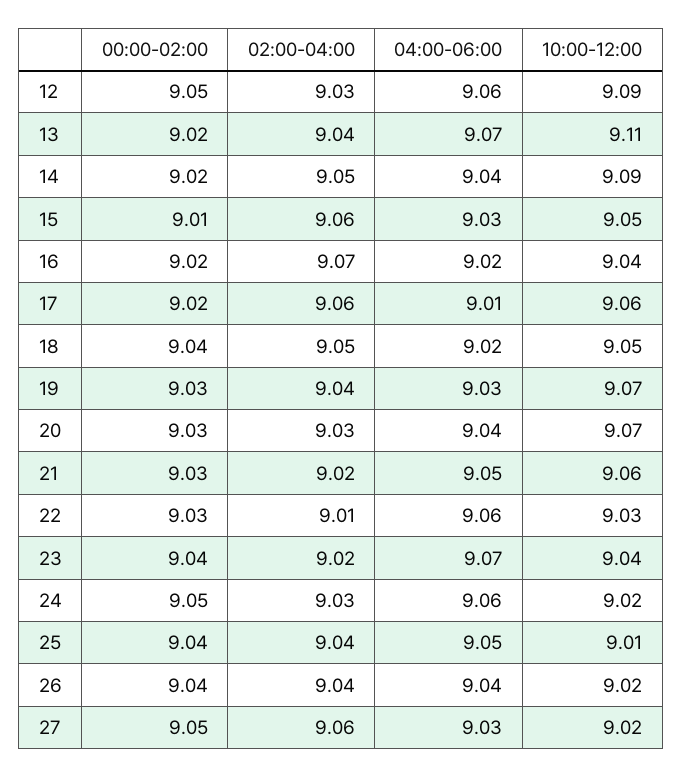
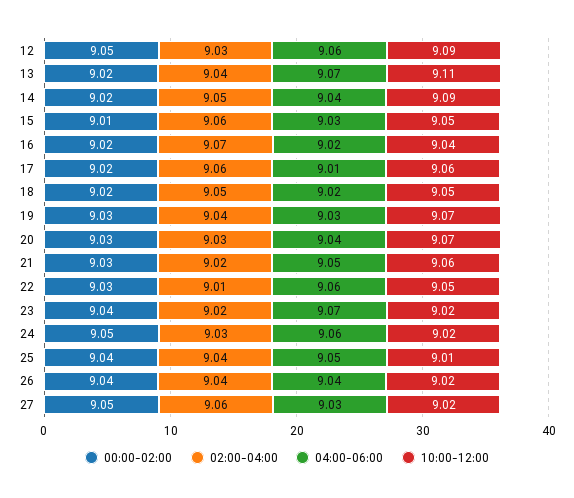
  {
    "00:00-02:00": {
      "12": 9.05,
      "13": 9.02,
      "14": 9.02,
      "15": 9.01,
      "16": 9.02,
      "17": 9.02,
-     "18": 9.04,
+     "18": 9.02,
      "19": 9.03,
      "20": 9.03,
      "21": 9.03,
      "22": 9.03,
      "23": 9.04,
      "24": 9.05,
      "25": 9.04,
      "26": 9.04,
      "27": 9.05
    },
    "02:00-04:00": {
      "12": 9.03,
      "13": 9.04,
      "14": 9.05,
      "15": 9.06,
      "16": 9.07,
      "17": 9.06,
      "18": 9.05,
      "19": 9.04,
      "20": 9.03,
      "21": 9.02,
      "22": 9.01,
      "23": 9.02,
      "24": 9.03,
      "25": 9.04,
      "26": 9.04,
      "27": 9.06
    },
    "04:00-06:00": {
      "12": 9.06,
      "13": 9.07,
      "14": 9.04,
      "15": 9.03,
      "16": 9.02,
      "17": 9.01,
      "18": 9.02,
      "19": 9.03,
      "20": 9.04,
      "21": 9.05,
      "22": 9.06,
      "23": 9.07,
      "24": 9.06,
      "25": 9.05,
      "26": 9.04,
      "27": 9.03
    },
    "10:00-12:00": {
      "12": 9.09,
      "13": 9.11,
      "14": 9.09,
      "15": 9.05,
      "16": 9.04,
      "17": 9.06,
      "18": 9.05,
      "19": 9.07,
      "20": 9.07,
      "21": 9.06,
-     "22": 9.03,
+     "22": 9.05,
-     "23": 9.04,
+     "23": 9.02,
      "24": 9.02,
      "25": 9.01,
      "26": 9.02,
      "27": 9.02
    }
  }

